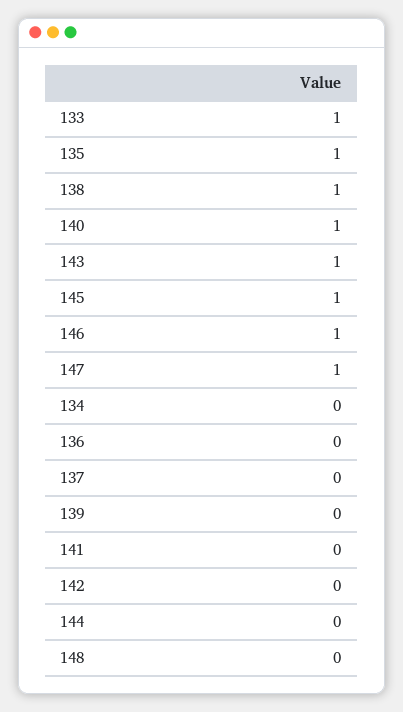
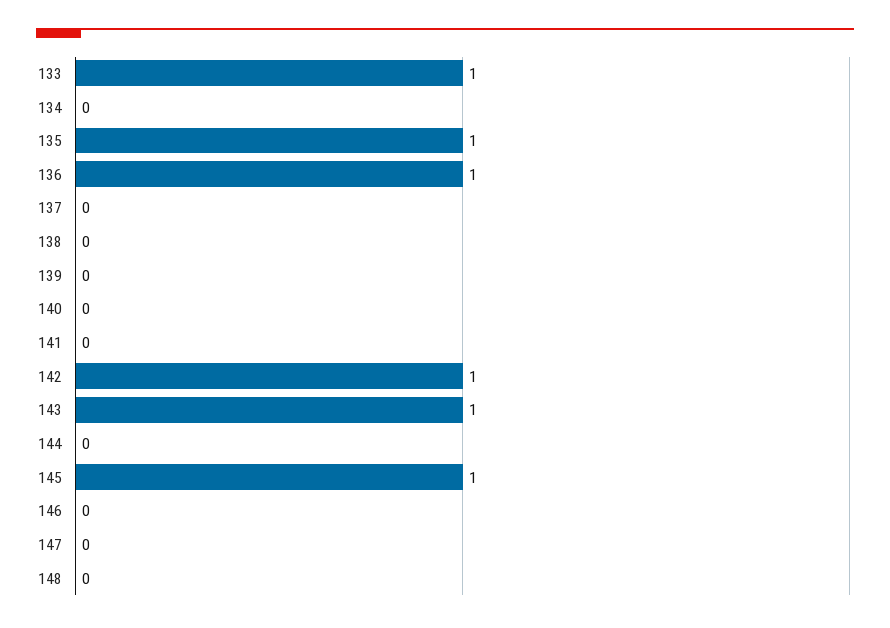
  {
    "133": 1,
    "135": 1,
-   "138": 1,
+   "138": 0,
-   "140": 1,
+   "140": 0,
    "143": 1,
    "145": 1,
-   "146": 1,
+   "146": 0,
-   "147": 1,
+   "147": 0,
    "134": 0,
-   "136": 0,
+   "136": 1,
    "137": 0,
    "139": 0,
    "141": 0,
-   "142": 0,
+   "142": 1,
    "144": 0,
    "148": 0
  }

